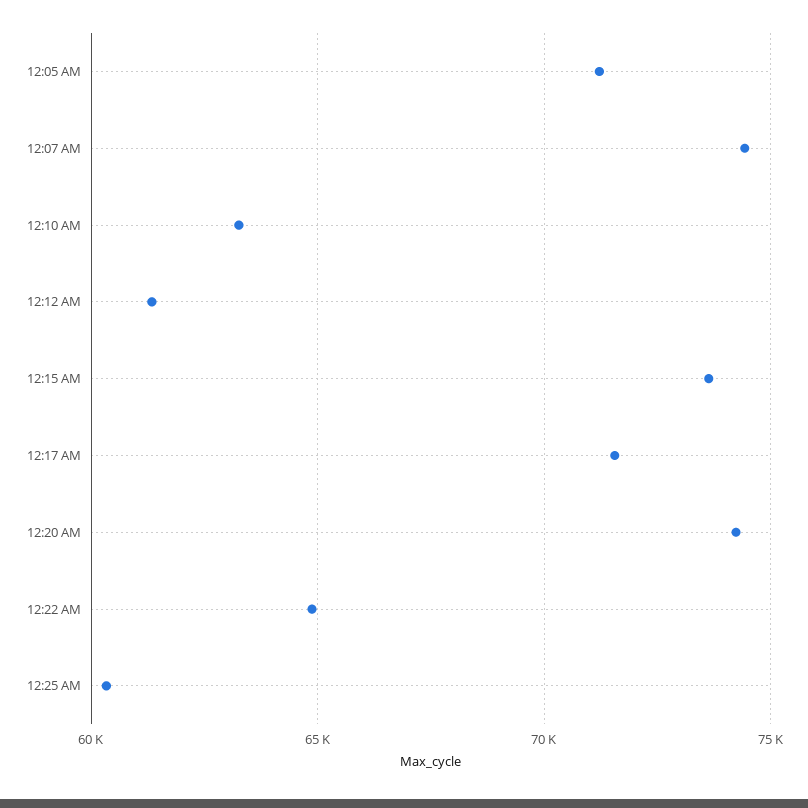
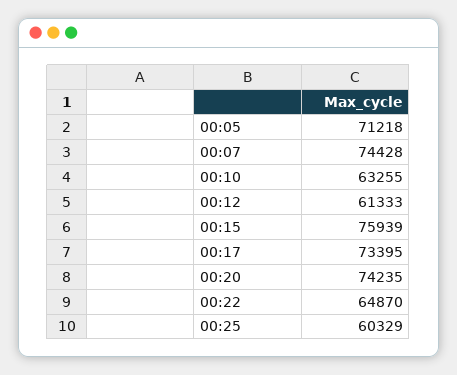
  {
    "12:05 AM": 71218,
    "12:07 AM": 74428,
    "12:10 AM": 63255,
    "12:12 AM": 61333,
-   "12:15 AM": 73500,
+   "12:15 AM": 75939,
-   "12:17 AM": 71500,
+   "12:17 AM": 73395,
    "12:20 AM": 74235,
    "12:22 AM": 64870,
    "12:25 AM": 60329
  }

